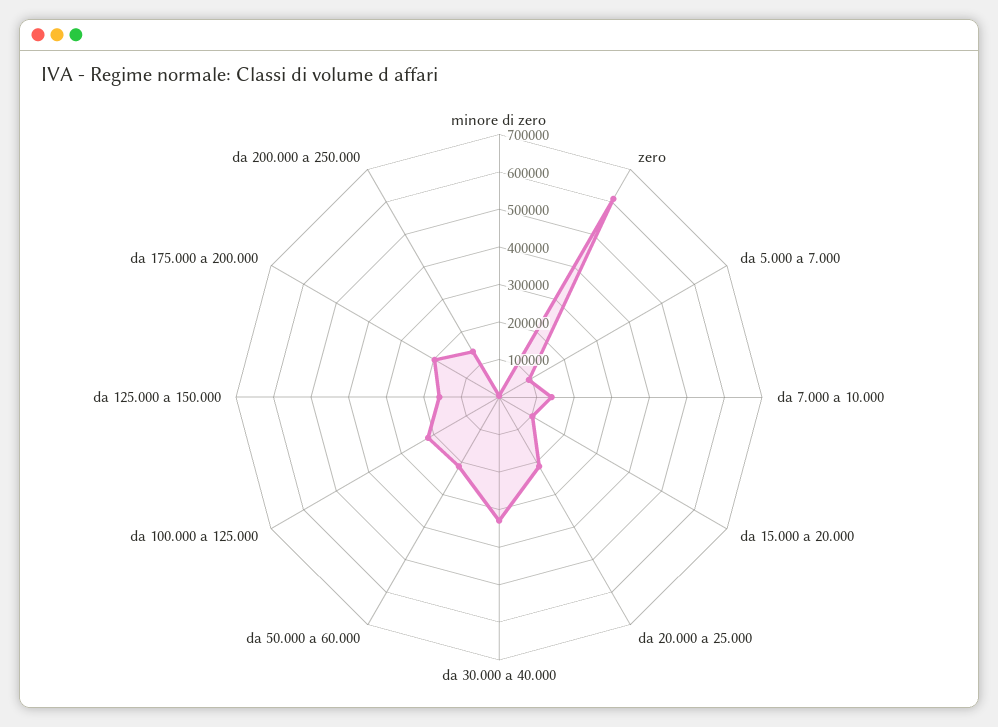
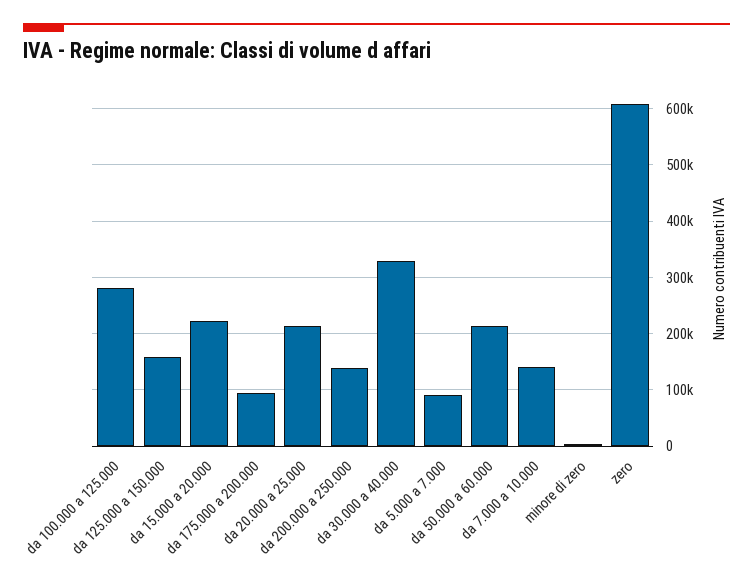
  {
    "minore di zero": 0,
    "zero": 600000,
    "da 5.000 a 7.000": 100000,
    "da 7.000 a 10.000": 140000,
-   "da 15.000 a 20.000": 100000,
+   "da 15.000 a 20.000": 220000,
    "da 20.000 a 25.000": 220000,
    "da 30.000 a 40.000": 320000,
    "da 50.000 a 60.000": 220000,
-   "da 100.000 a 125.000": 225000,
+   "da 100.000 a 125.000": 280000,
    "da 125.000 a 150.000": 160000,
-   "da 175.000 a 200.000": 200000,
+   "da 175.000 a 200.000": 100000,
    "da 200.000 a 250.000": 140000
  }

